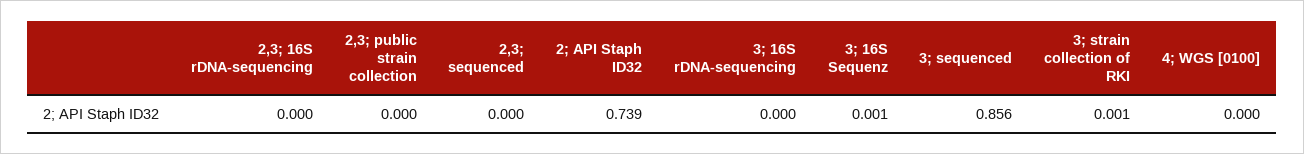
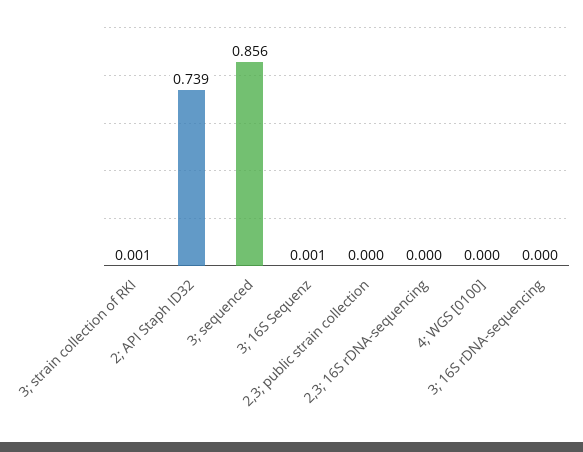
  {
    "2,3; 16S rDNA-sequencing": 0,
    "2,3; public strain collection": 0,
-   "2,3; sequenced": 0,
    "2; API Staph ID32": 0.739,
    "3; 16S rDNA-sequencing": 0,
    "3; 16S Sequenz": 0.001,
    "3; sequenced": 0.856,
    "3; strain collection of RKI": 0.001,
    "4; WGS [0100]": 0
  }

